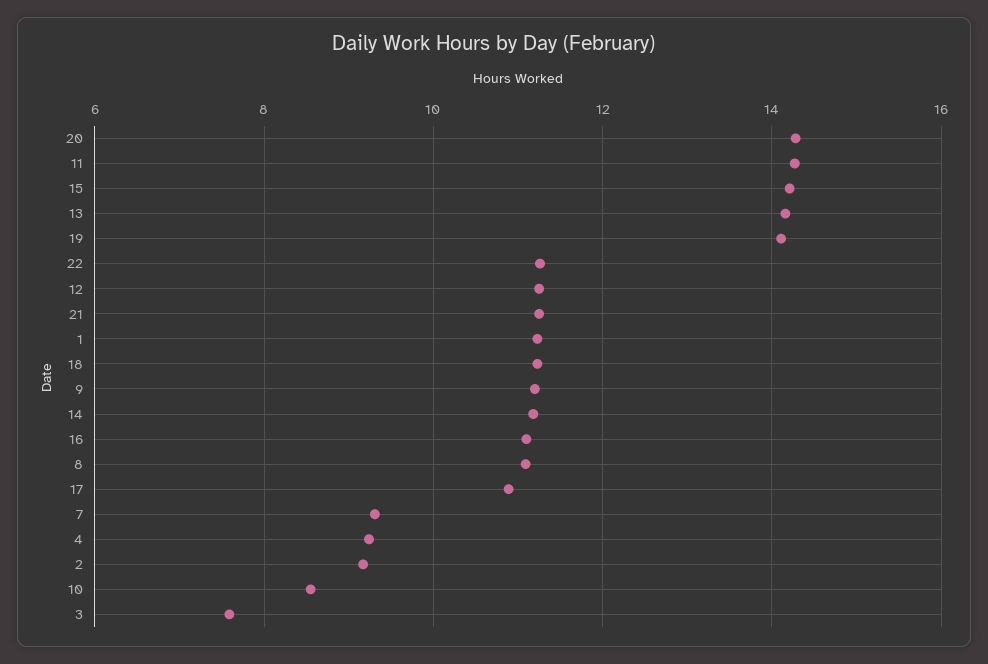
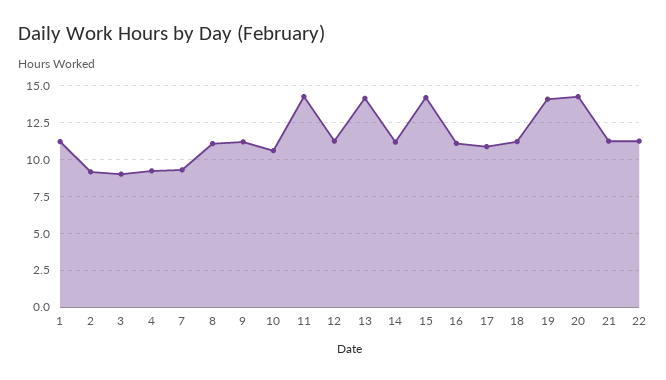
  {
    "20": 14.2,
    "11": 14.2,
    "15": 14.2,
    "13": 14.2,
    "19": 14.2,
    "22": 11.2,
    "12": 11.2,
    "21": 11.2,
    "1": 11.2,
    "18": 11.2,
    "9": 11.2,
    "14": 11.2,
    "16": 11.2,
    "8": 11,
    "17": 10.8,
    "7": 9.4,
    "4": 9.2,
    "2": 9.2,
-   "10": 8.6,
+   "10": 10.5,
-   "3": 7.6
+   "3": 9
  }

